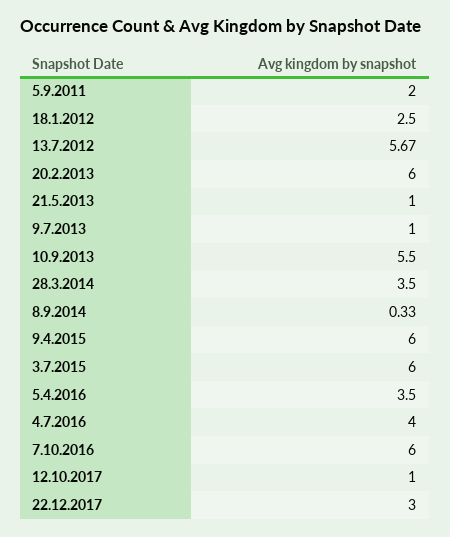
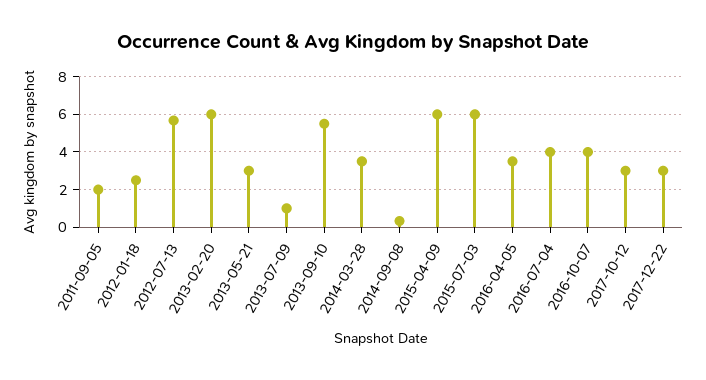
  {
    "5.9.2011": 2,
    "18.1.2012": 2.5,
    "13.7.2012": 5.67,
    "20.2.2013": 6,
-   "21.5.2013": 1,
+   "21.5.2013": 3,
    "9.7.2013": 1,
    "10.9.2013": 5.5,
    "28.3.2014": 3.5,
    "8.9.2014": 0.33,
    "9.4.2015": 6,
    "3.7.2015": 6,
    "5.4.2016": 3.5,
    "4.7.2016": 4,
-   "7.10.2016": 6,
+   "7.10.2016": 4,
-   "12.10.2017": 1,
+   "12.10.2017": 3,
    "22.12.2017": 3
  }

